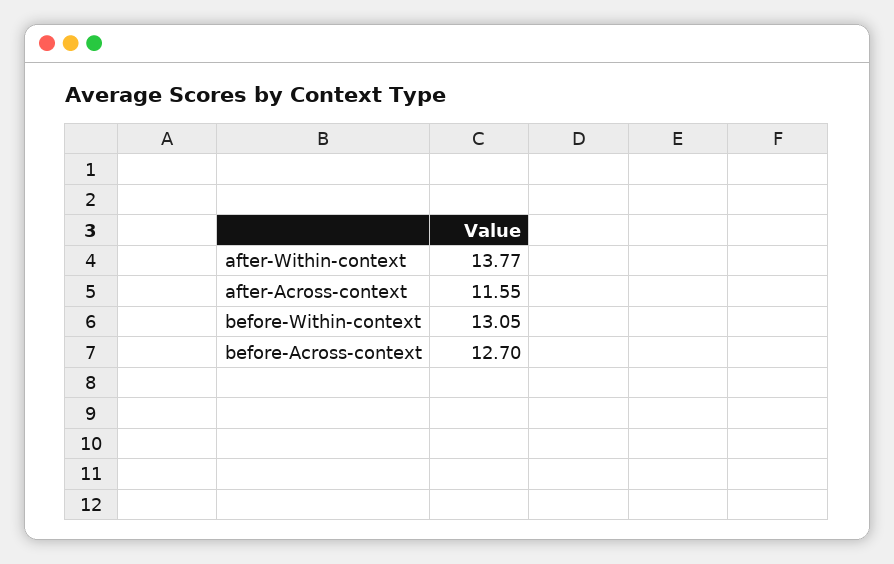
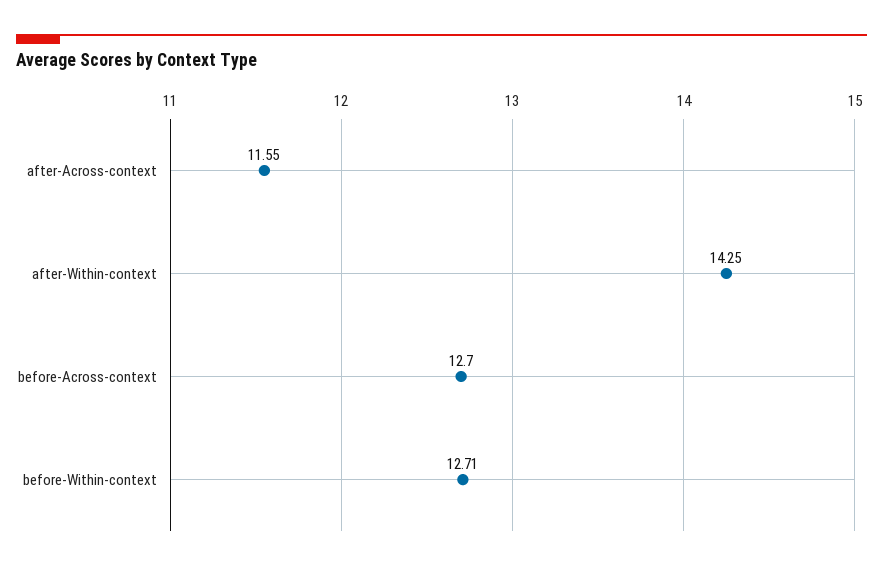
  {
-   "after-Within-context": 13.77,
+   "after-Within-context": 14.25,
    "after-Across-context": 11.55,
-   "before-Within-context": 13.05,
+   "before-Within-context": 12.71,
    "before-Across-context": 12.7
  }

